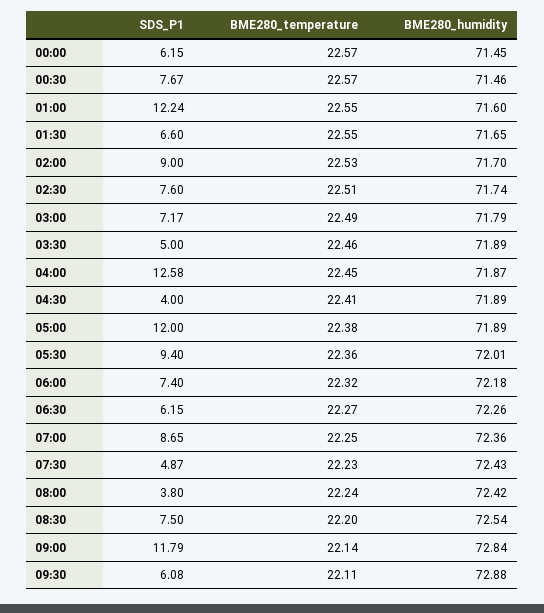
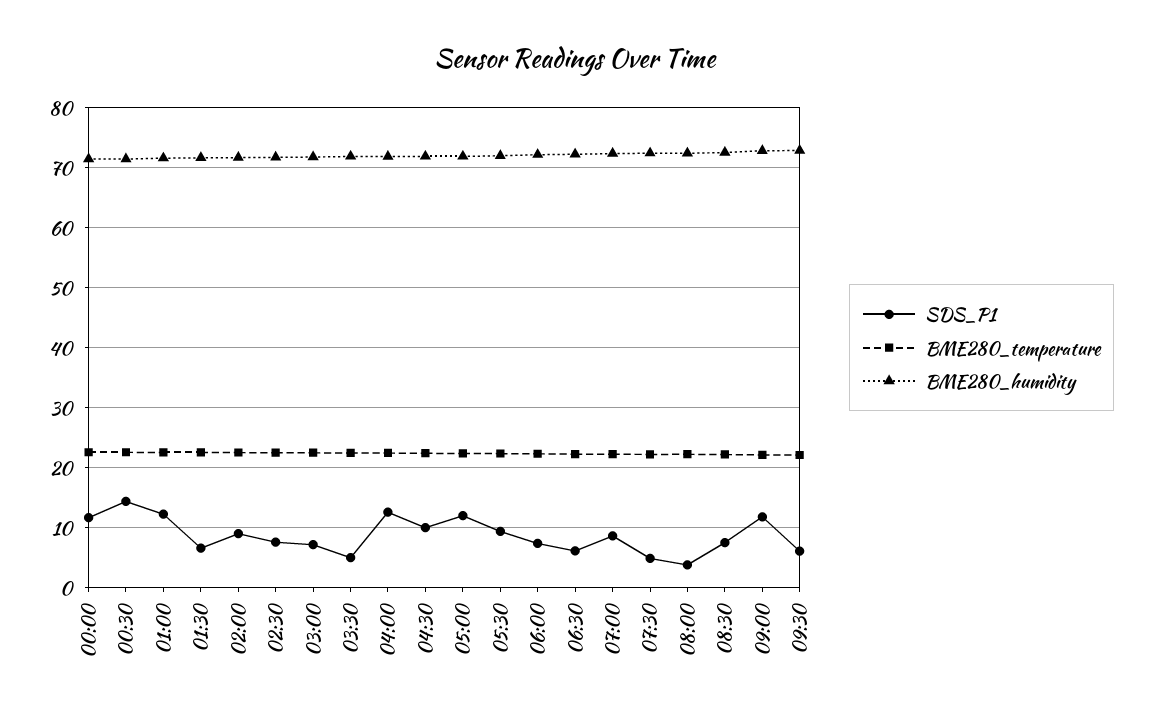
  {
    "SDS_P1": {
-     "00:00": 6.15,
+     "00:00": 12,
-     "00:30": 7.67,
+     "00:30": 14,
      "01:00": 12.24,
      "01:30": 6.6,
      "02:00": 9,
      "02:30": 7.6,
      "03:00": 7.17,
      "03:30": 5,
      "04:00": 12.58,
-     "04:30": 4,
+     "04:30": 10,
      "05:00": 12,
      "05:30": 9.4,
      "06:00": 7.4,
      "06:30": 6.15,
      "07:00": 8.65,
      "07:30": 4.87,
      "08:00": 3.8,
      "08:30": 7.5,
      "09:00": 11.79,
      "09:30": 6.08
    },
    "BME280_temperature": {
      "00:00": 22.57,
      "00:30": 22.57,
      "01:00": 22.55,
      "01:30": 22.55,
      "02:00": 22.53,
      "02:30": 22.51,
      "03:00": 22.49,
      "03:30": 22.46,
      "04:00": 22.45,
      "04:30": 22.41,
      "05:00": 22.38,
      "05:30": 22.36,
      "06:00": 22.32,
      "06:30": 22.27,
      "07:00": 22.25,
      "07:30": 22.23,
      "08:00": 22.24,
      "08:30": 22.2,
      "09:00": 22.14,
      "09:30": 22.11
    },
    "BME280_humidity": {
      "00:00": 71.45,
      "00:30": 71.46,
      "01:00": 71.6,
      "01:30": 71.65,
      "02:00": 71.7,
      "02:30": 71.74,
      "03:00": 71.79,
      "03:30": 71.89,
      "04:00": 71.87,
      "04:30": 71.89,
      "05:00": 71.89,
      "05:30": 72.01,
      "06:00": 72.18,
      "06:30": 72.26,
      "07:00": 72.36,
      "07:30": 72.43,
      "08:00": 72.42,
      "08:30": 72.54,
      "09:00": 72.84,
      "09:30": 72.88
    }
  }

